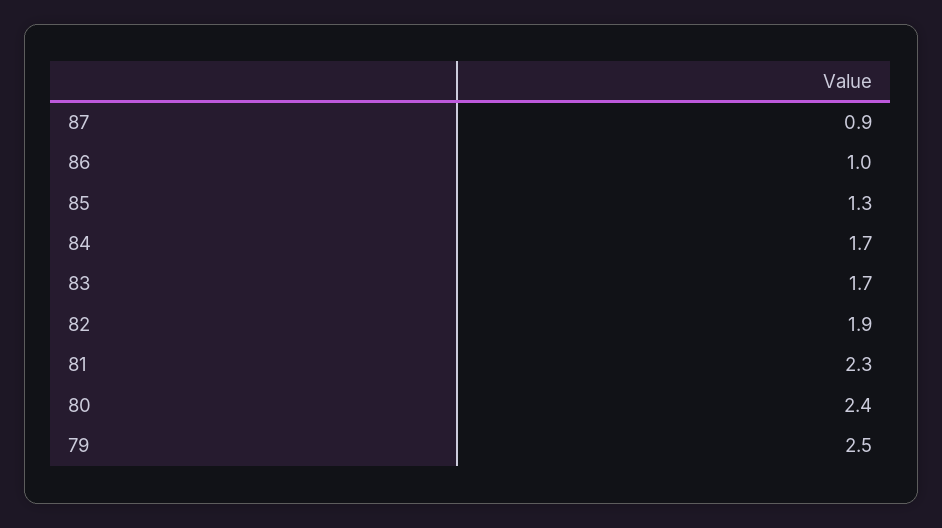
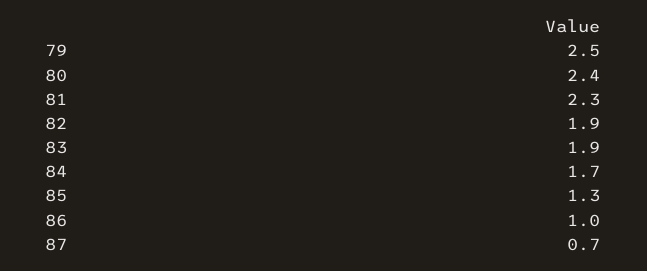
  {
-   "87": 0.9,
+   "87": 0.7,
    "86": 1,
    "85": 1.3,
    "84": 1.7,
-   "83": 1.7,
+   "83": 1.9,
    "82": 1.9,
    "81": 2.3,
    "80": 2.4,
    "79": 2.5
  }

